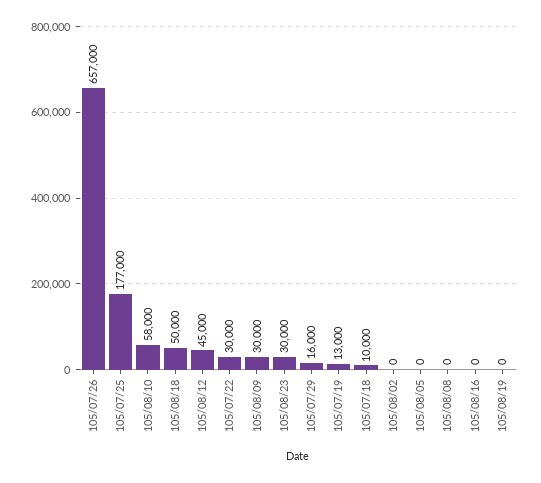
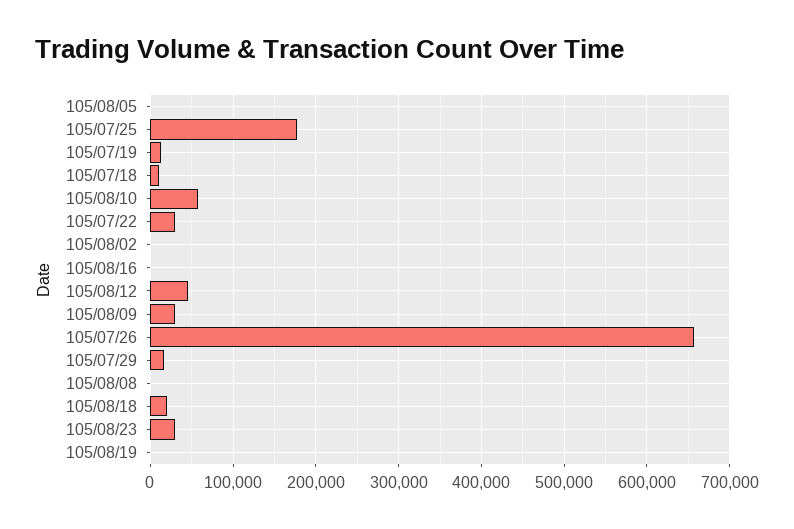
  {
    "105/07/26": 657000,
    "105/07/25": 177000,
    "105/08/10": 58000,
-   "105/08/18": 50000,
+   "105/08/18": 20000,
    "105/08/12": 45000,
    "105/07/22": 30000,
    "105/08/09": 30000,
    "105/08/23": 30000,
    "105/07/29": 16000,
    "105/07/19": 13000,
    "105/07/18": 10000,
    "105/08/02": 0,
    "105/08/05": 0,
    "105/08/08": 0,
    "105/08/16": 0,
    "105/08/19": 0
  }

